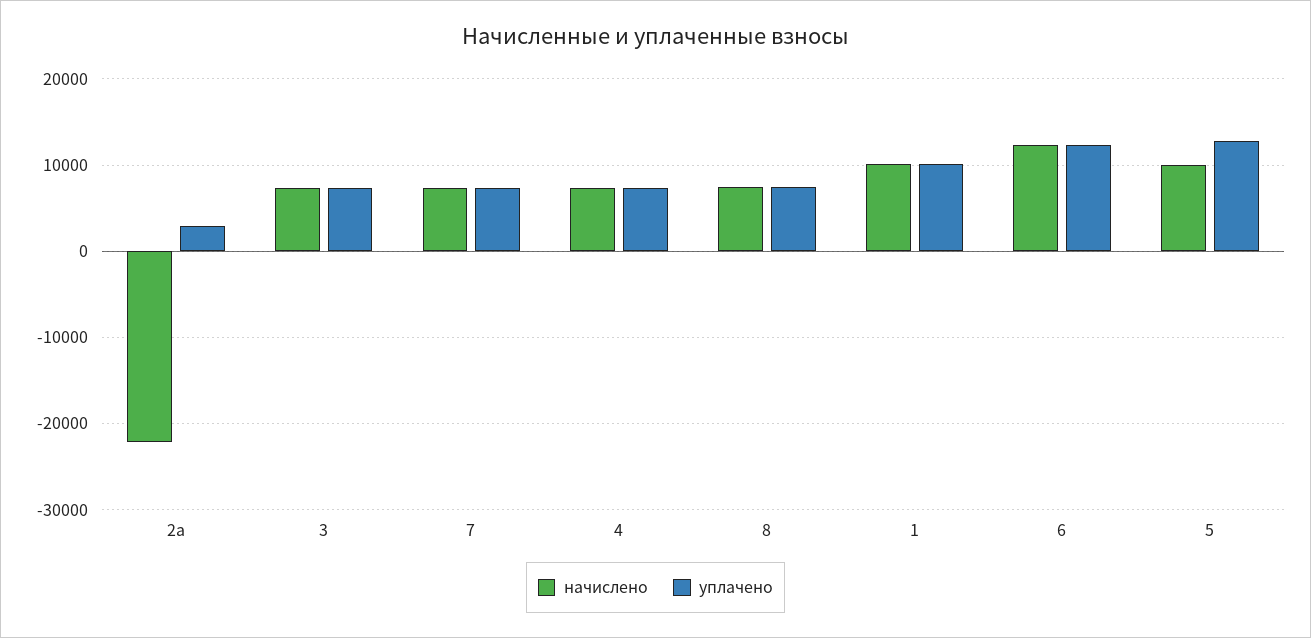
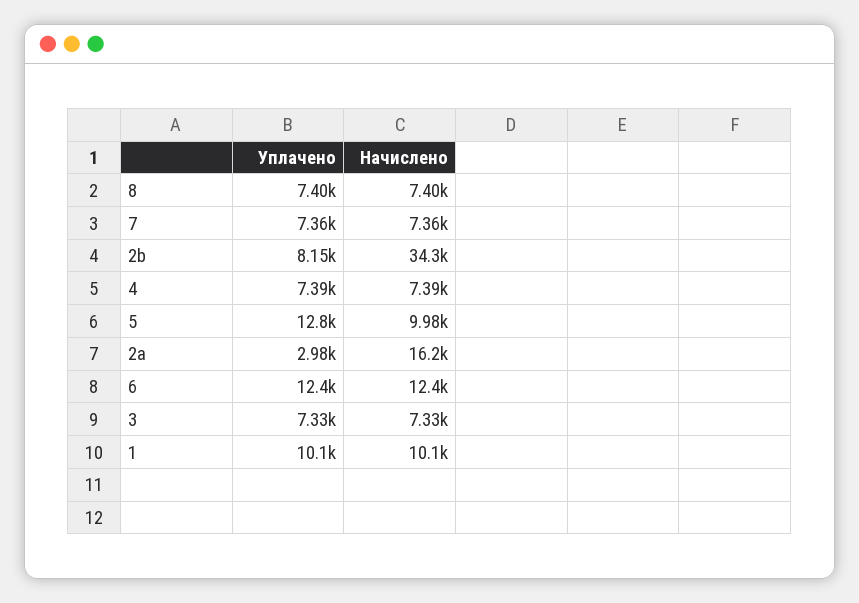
  {
    "начислено": {
-     "2a": -22000,
+     "2a": 16200,
      "3": 7330,
      "7": 7360,
      "4": 7390,
      "8": 7400,
      "1": 10100,
      "6": 12400,
-     "5": 9980
+     "5": 9980,
+     "2b": 34300
    },
    "уплачено": {
      "2a": 2980,
      "3": 7330,
      "7": 7360,
      "4": 7390,
      "8": 7400,
      "1": 10100,
      "6": 12400,
-     "5": 12800
+     "5": 12800,
+     "2b": 8150
    }
  }

